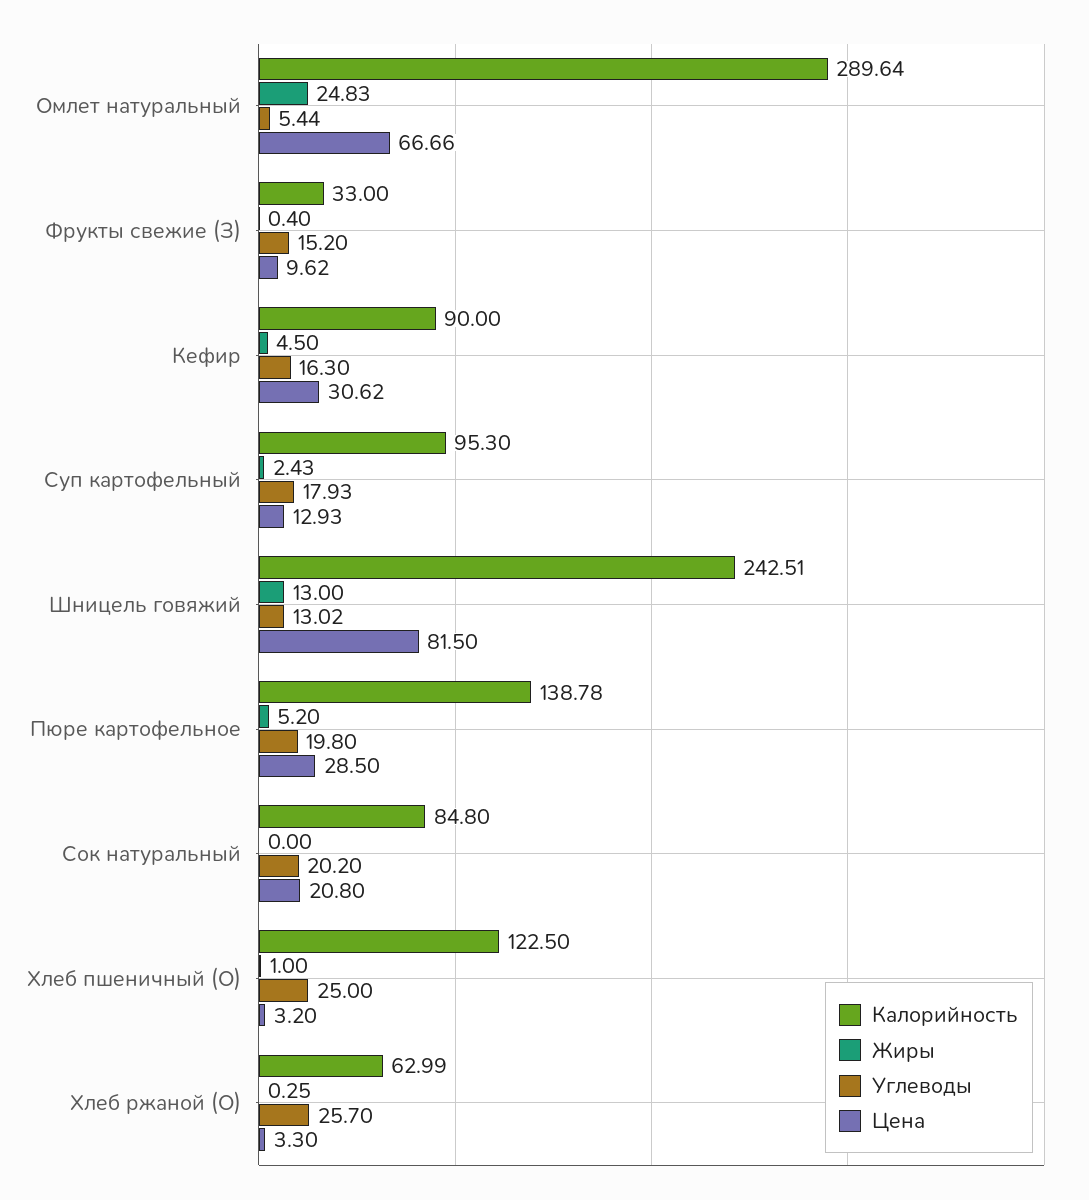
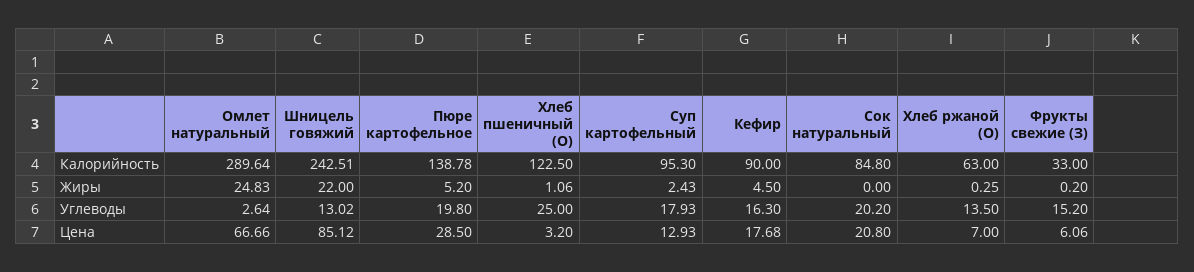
  {
    "Калорийность": {
      "Омлет натуральный": 289.64,
      "Фрукты свежие (З)": 33,
      "Кефир": 90,
      "Суп картофельный": 95.3,
      "Шницель говяжий": 242.51,
      "Пюре картофельное": 138.78,
      "Сок натуральный": 84.8,
      "Хлеб пшеничный (О)": 122.5,
-     "Хлеб ржаной (О)": 62.99
+     "Хлеб ржаной (О)": 63
    },
    "Жиры": {
      "Омлет натуральный": 24.83,
-     "Фрукты свежие (З)": 0.4,
+     "Фрукты свежие (З)": 0.2,
      "Кефир": 4.5,
      "Суп картофельный": 2.43,
-     "Шницель говяжий": 13,
+     "Шницель говяжий": 22,
      "Пюре картофельное": 5.2,
      "Сок натуральный": 0,
-     "Хлеб пшеничный (О)": 1,
+     "Хлеб пшеничный (О)": 1.06,
      "Хлеб ржаной (О)": 0.25
    },
    "Углеводы": {
-     "Омлет натуральный": 5.44,
+     "Омлет натуральный": 2.64,
      "Фрукты свежие (З)": 15.2,
      "Кефир": 16.3,
      "Суп картофельный": 17.93,
      "Шницель говяжий": 13.02,
      "Пюре картофельное": 19.8,
      "Сок натуральный": 20.2,
      "Хлеб пшеничный (О)": 25,
-     "Хлеб ржаной (О)": 25.7
+     "Хлеб ржаной (О)": 13.5
    },
    "Цена": {
      "Омлет натуральный": 66.66,
-     "Фрукты свежие (З)": 9.62,
+     "Фрукты свежие (З)": 6.06,
-     "Кефир": 30.62,
+     "Кефир": 17.68,
      "Суп картофельный": 12.93,
-     "Шницель говяжий": 81.5,
+     "Шницель говяжий": 85.12,
      "Пюре картофельное": 28.5,
      "Сок натуральный": 20.8,
      "Хлеб пшеничный (О)": 3.2,
-     "Хлеб ржаной (О)": 3.3
+     "Хлеб ржаной (О)": 7
    }
  }

